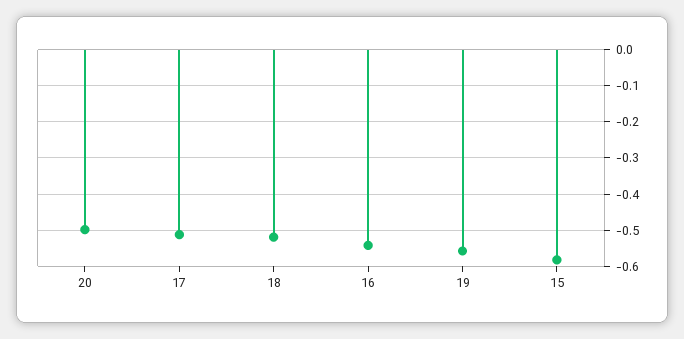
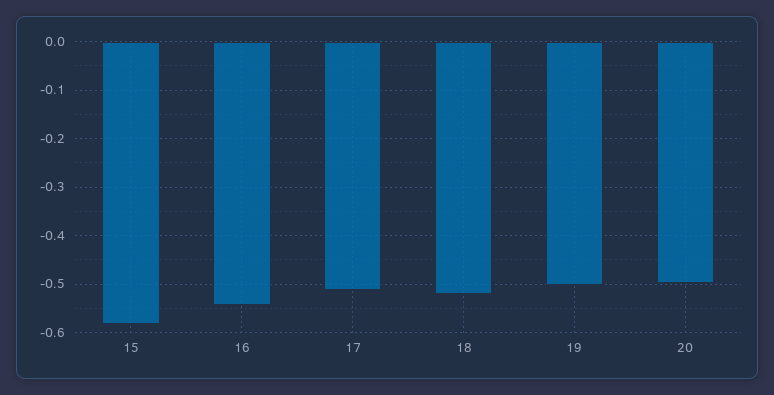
  {
    "20": -0.5,
    "17": -0.52,
    "18": -0.52,
    "16": -0.54,
-   "19": -0.56,
+   "19": -0.5,
    "15": -0.58
  }

